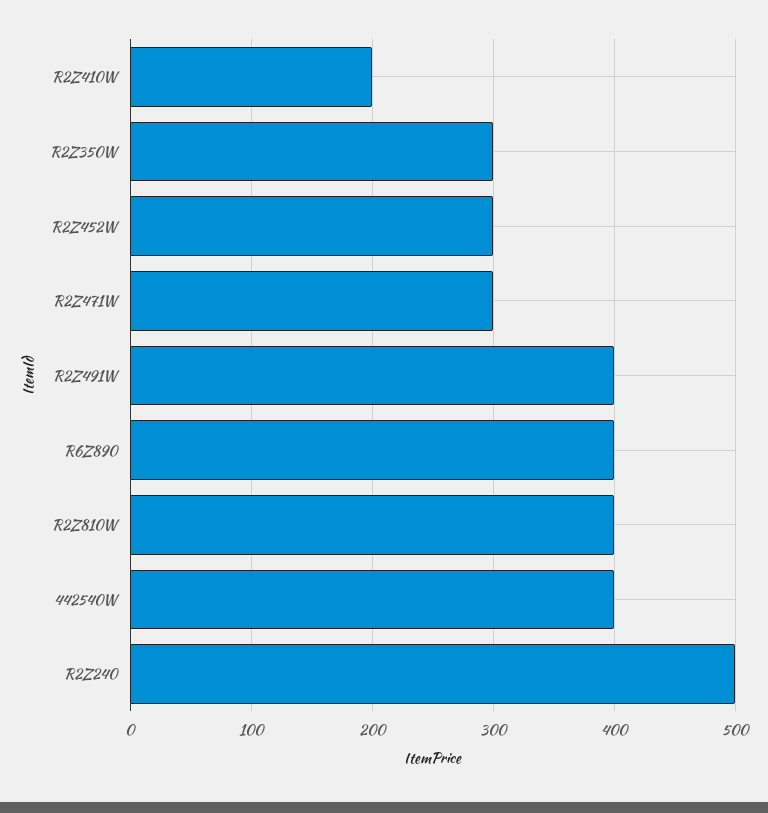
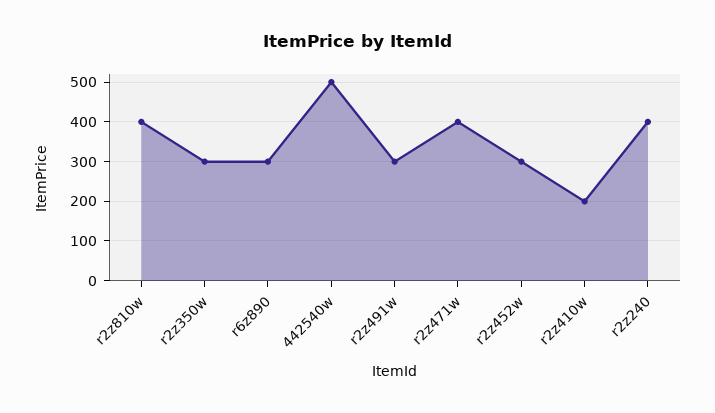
  {
    "R2Z410W": 200,
    "R2Z350W": 300,
    "R2Z452W": 300,
-   "R2Z471W": 300,
+   "R2Z471W": 400,
-   "R2Z491W": 400,
+   "R2Z491W": 300,
-   "R6Z890": 400,
+   "R6Z890": 300,
    "R2Z810W": 400,
-   "442540W": 400,
+   "442540W": 500,
-   "R2Z240": 500
+   "R2Z240": 400
  }

